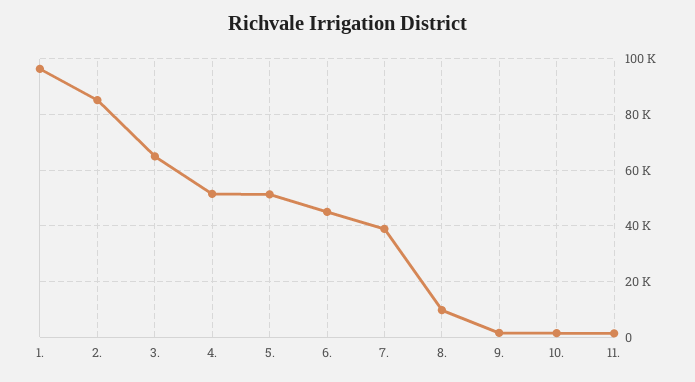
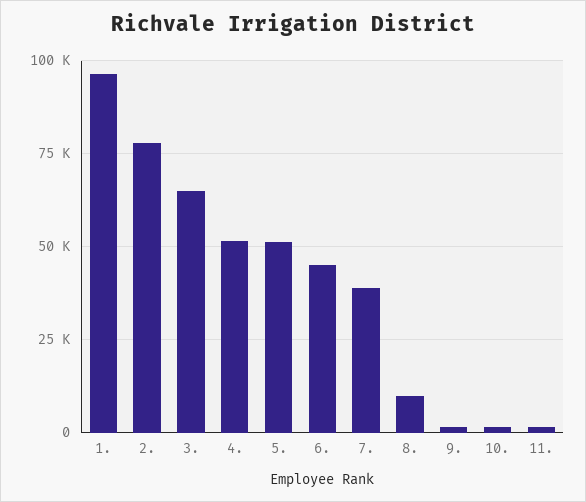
  {
    "1.": 97500,
-   "2.": 85000,
+   "2.": 77500,
    "3.": 65000,
    "4.": 52500,
    "5.": 52500,
    "6.": 45000,
    "7.": 40000,
    "8.": 10000,
    "9.": 2500,
    "10.": 2500,
    "11.": 2500
  }

